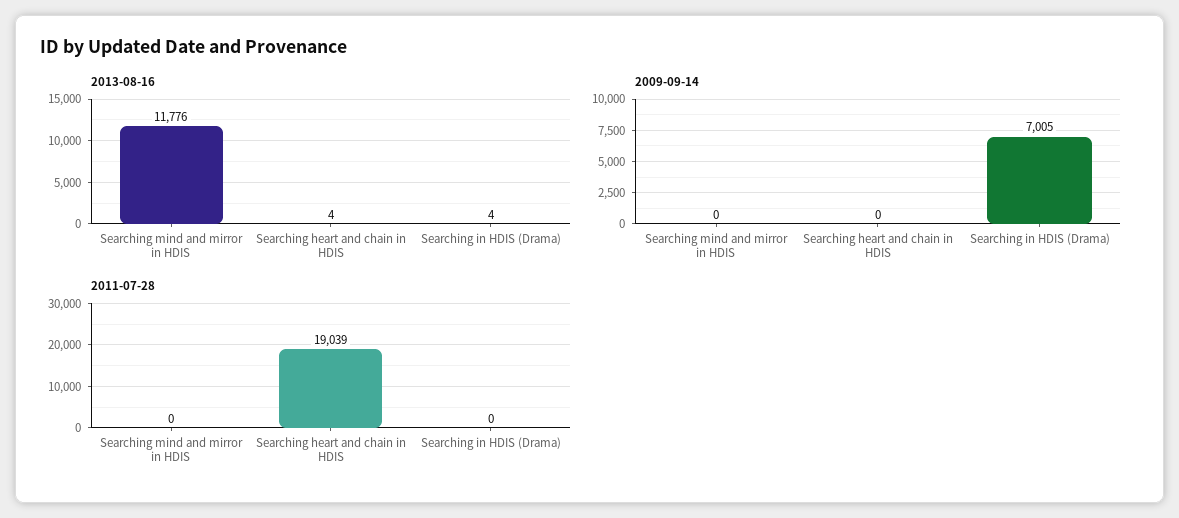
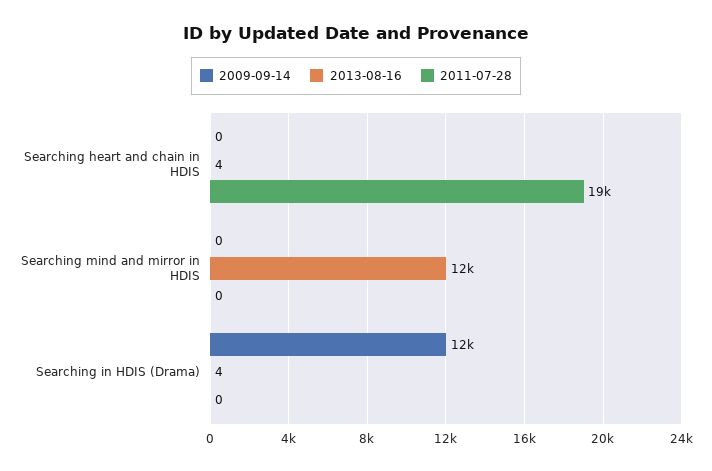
  {
    "2013-08-16": {
      "Searching mind and mirror in HDIS": 11776,
      "Searching heart and chain in HDIS": 4,
      "Searching in HDIS (Drama)": 4
    },
    "2009-09-14": {
      "Searching mind and mirror in HDIS": 0,
      "Searching heart and chain in HDIS": 0,
-     "Searching in HDIS (Drama)": 7005
+     "Searching in HDIS (Drama)": 12000
    },
    "2011-07-28": {
      "Searching mind and mirror in HDIS": 0,
      "Searching heart and chain in HDIS": 19039,
      "Searching in HDIS (Drama)": 0
    }
  }

